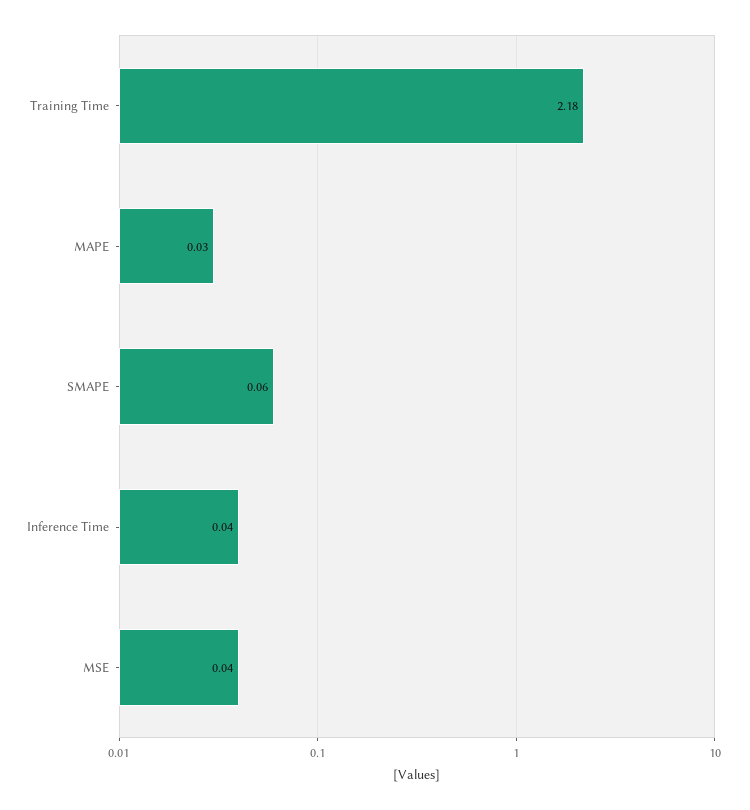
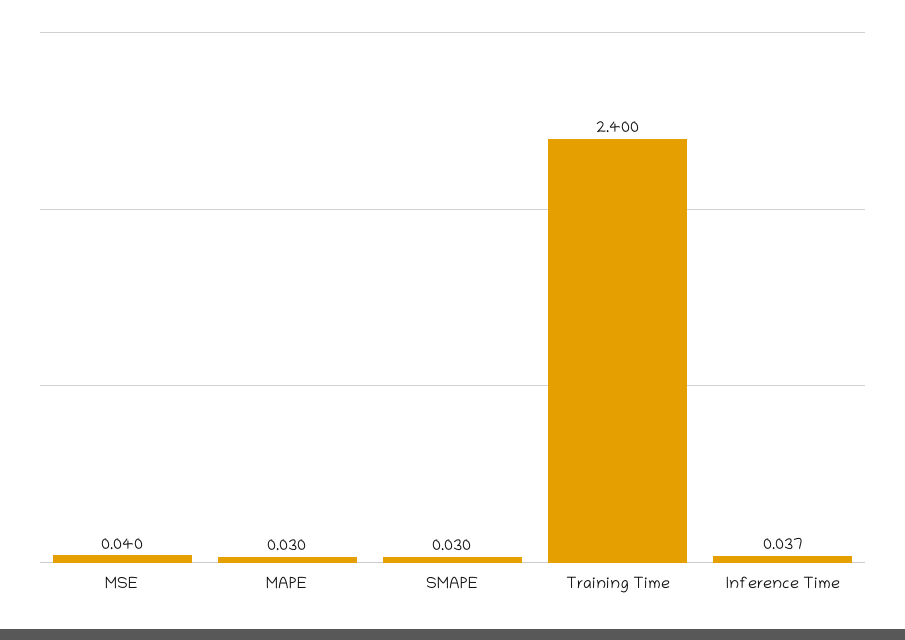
  {
-   "Training Time": 2.18,
+   "Training Time": 2.4,
    "MAPE": 0.03,
-   "SMAPE": 0.06,
+   "SMAPE": 0.03,
    "Inference Time": 0.037,
    "MSE": 0.04
  }

